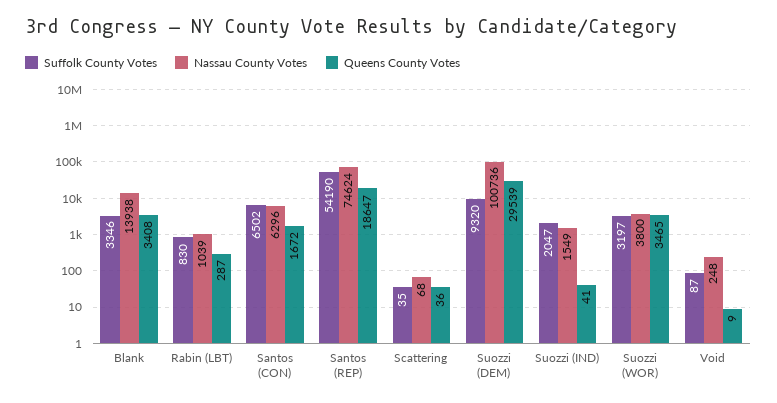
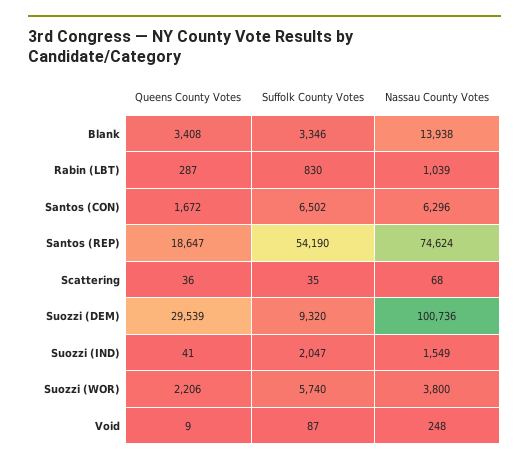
  {
    "Suffolk County Votes": {
      "Blank": 3346,
      "Rabin (LBT)": 830,
      "Santos (CON)": 6502,
      "Santos (REP)": 54190,
      "Scattering": 35,
      "Suozzi (DEM)": 9320,
      "Suozzi (IND)": 2047,
-     "Suozzi (WOR)": 3197,
+     "Suozzi (WOR)": 5740,
      "Void": 87
    },
    "Nassau County Votes": {
      "Blank": 13938,
      "Rabin (LBT)": 1039,
      "Santos (CON)": 6296,
      "Santos (REP)": 74624,
      "Scattering": 68,
      "Suozzi (DEM)": 100736,
      "Suozzi (IND)": 1549,
      "Suozzi (WOR)": 3800,
      "Void": 248
    },
    "Queens County Votes": {
      "Blank": 3408,
      "Rabin (LBT)": 287,
      "Santos (CON)": 1672,
      "Santos (REP)": 18647,
      "Scattering": 36,
      "Suozzi (DEM)": 29539,
      "Suozzi (IND)": 41,
-     "Suozzi (WOR)": 3465,
+     "Suozzi (WOR)": 2206,
      "Void": 9
    }
  }

